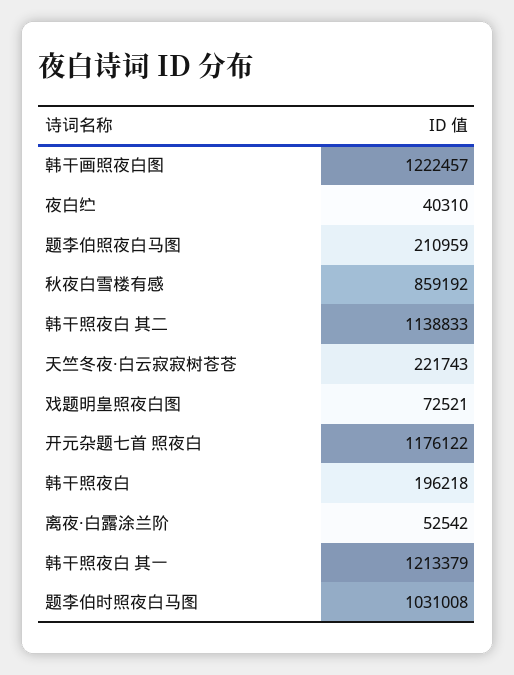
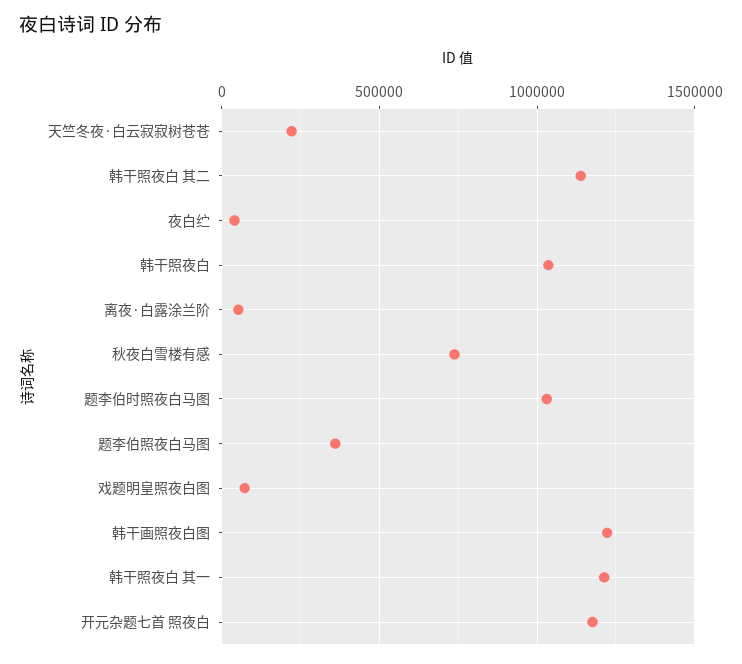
  {
    "韩干画照夜白图": 1222457,
    "夜白纻": 40310,
-   "题李伯照夜白马图": 210959,
+   "题李伯照夜白马图": 350000,
-   "秋夜白雪楼有感": 859192,
+   "秋夜白雪楼有感": 750000,
    "韩干照夜白 其二": 1138833,
    "天竺冬夜·白云寂寂树苍苍": 221743,
    "戏题明皇照夜白图": 72521,
    "开元杂题七首 照夜白": 1176122,
-   "韩干照夜白": 196218,
+   "韩干照夜白": 1050000,
    "离夜·白露涂兰阶": 52542,
    "韩干照夜白 其一": 1213379,
    "题李伯时照夜白马图": 1031008
  }

